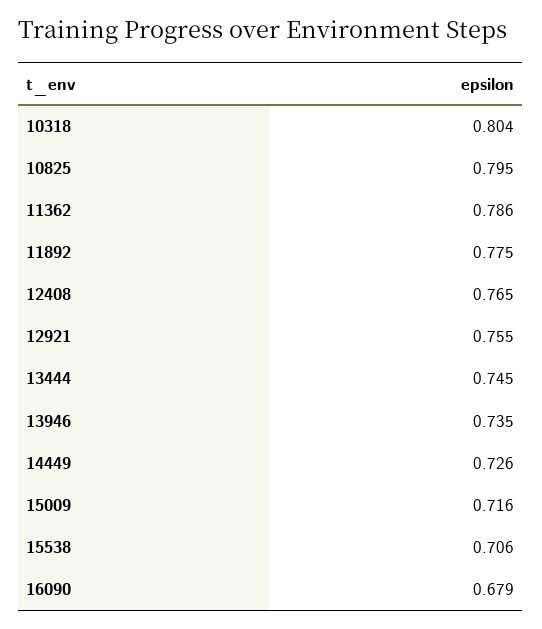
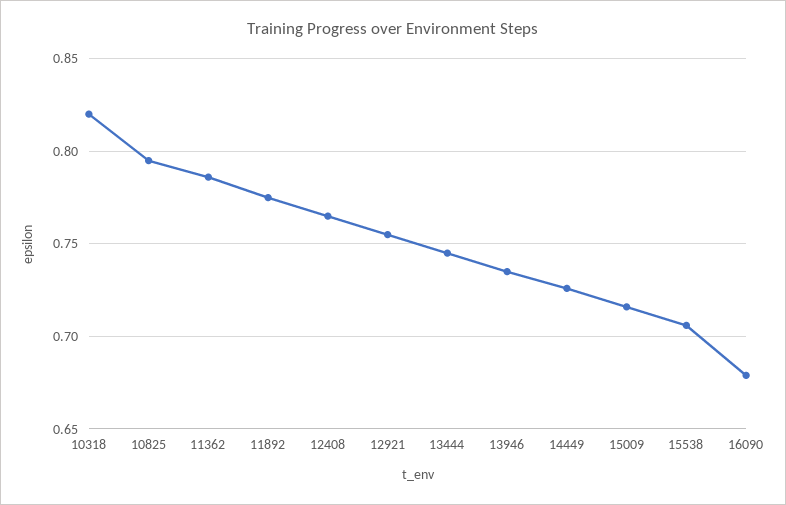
  {
-   "10318": 0.804,
+   "10318": 0.82,
    "10825": 0.795,
    "11362": 0.786,
    "11892": 0.775,
    "12408": 0.765,
    "12921": 0.755,
    "13444": 0.745,
    "13946": 0.735,
    "14449": 0.726,
    "15009": 0.716,
    "15538": 0.706,
    "16090": 0.679
  }

